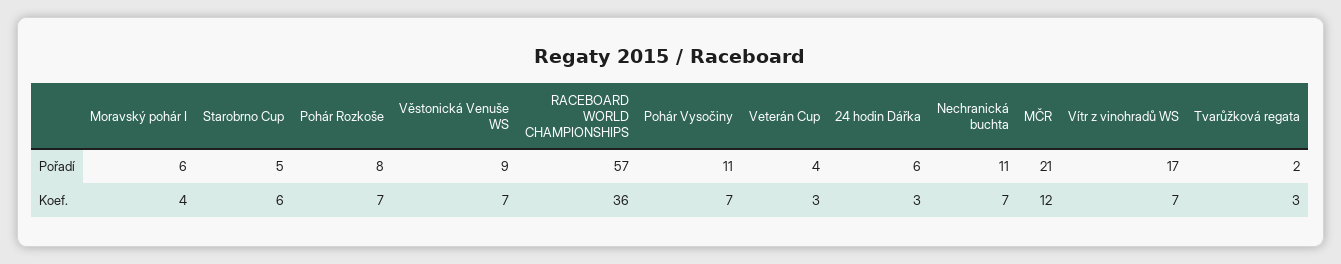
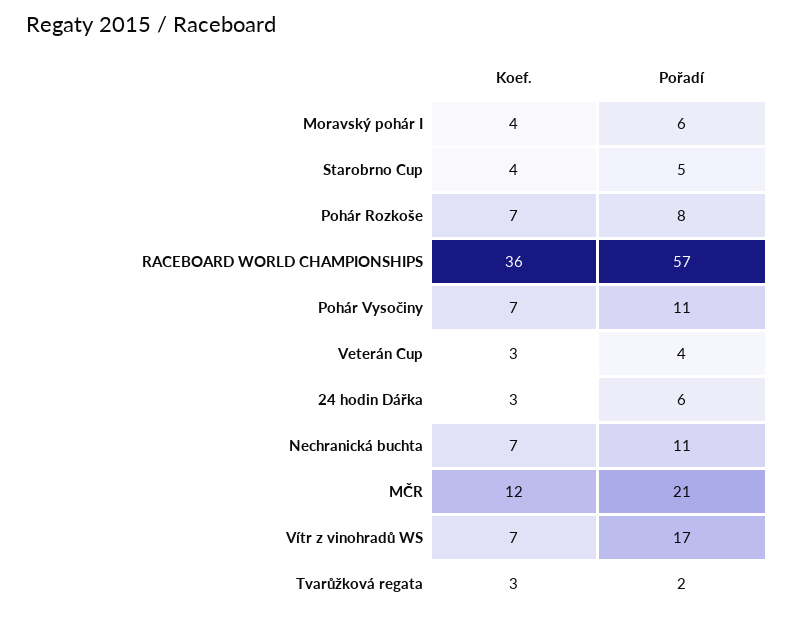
  {
    "Moravský pohár I": {
      "Pořadí": 6,
      "Koef.": 4
    },
    "Starobrno Cup": {
      "Pořadí": 5,
-     "Koef.": 6
+     "Koef.": 4
    },
    "Pohár Rozkoše": {
      "Pořadí": 8,
      "Koef.": 7
    },
-   "Věstonická Venuše WS": {
-     "Pořadí": 9,
-     "Koef.": 7
-   },
    "RACEBOARD WORLD CHAMPIONSHIPS": {
      "Pořadí": 57,
      "Koef.": 36
    },
    "Pohár Vysočiny": {
      "Pořadí": 11,
      "Koef.": 7
    },
    "Veterán Cup": {
      "Pořadí": 4,
      "Koef.": 3
    },
    "24 hodin Dářka": {
      "Pořadí": 6,
      "Koef.": 3
    },
    "Nechranická buchta": {
      "Pořadí": 11,
      "Koef.": 7
    },
    "MČR": {
      "Pořadí": 21,
      "Koef.": 12
    },
    "Vítr z vinohradů WS": {
      "Pořadí": 17,
      "Koef.": 7
    },
    "Tvarůžková regata": {
      "Pořadí": 2,
      "Koef.": 3
    }
  }

